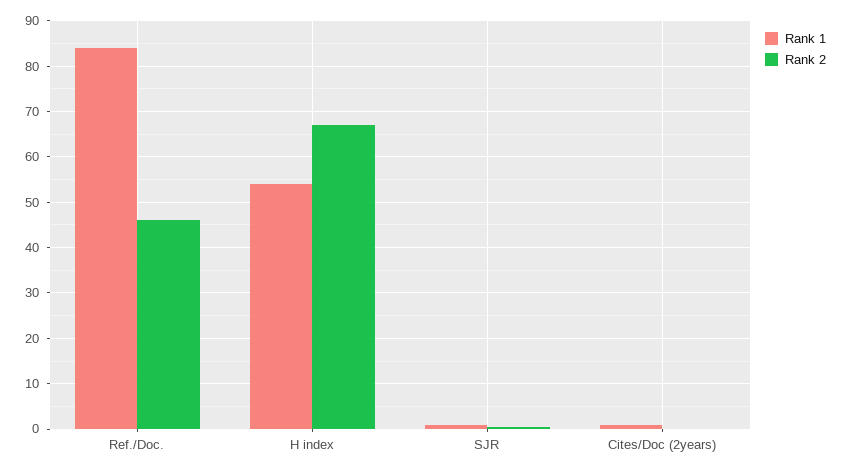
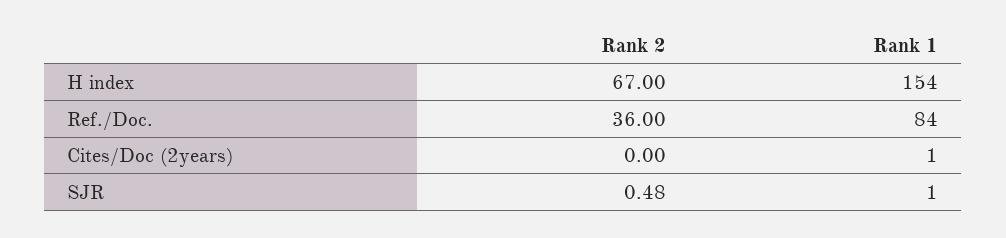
  {
    "Rank 1": {
      "Ref./Doc.": 84,
-     "H index": 54,
+     "H index": 154,
      "SJR": 1,
      "Cites/Doc (2years)": 1
    },
    "Rank 2": {
-     "Ref./Doc.": 46,
+     "Ref./Doc.": 36,
      "H index": 67,
      "SJR": 0.48,
      "Cites/Doc (2years)": 0
    }
  }

